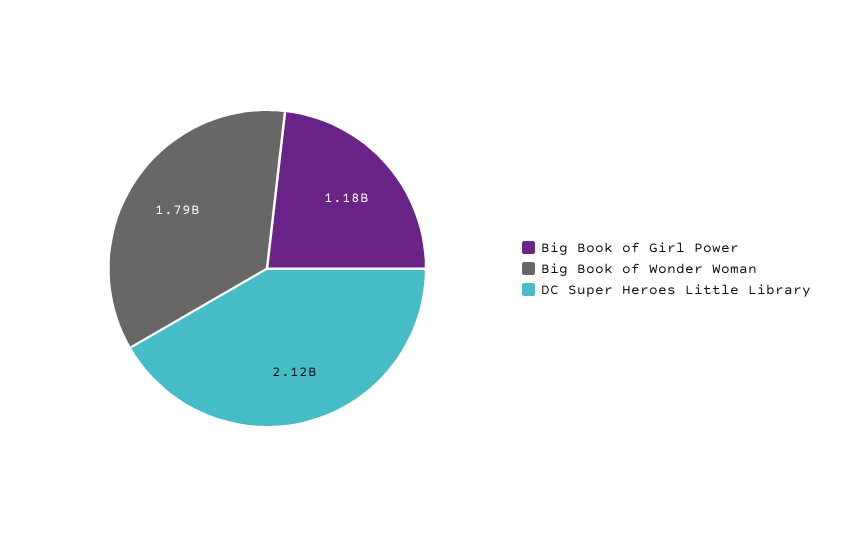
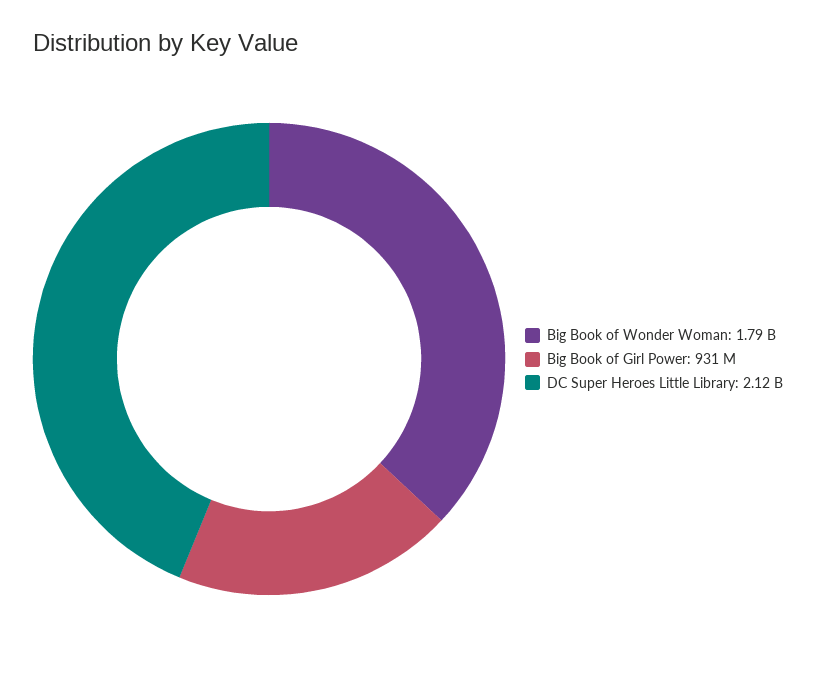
  {
-   "Big Book of Girl Power": 1180000000,
+   "Big Book of Girl Power": 931000000,
    "Big Book of Wonder Woman": 1790000000,
    "DC Super Heroes Little Library": 2120000000
  }

